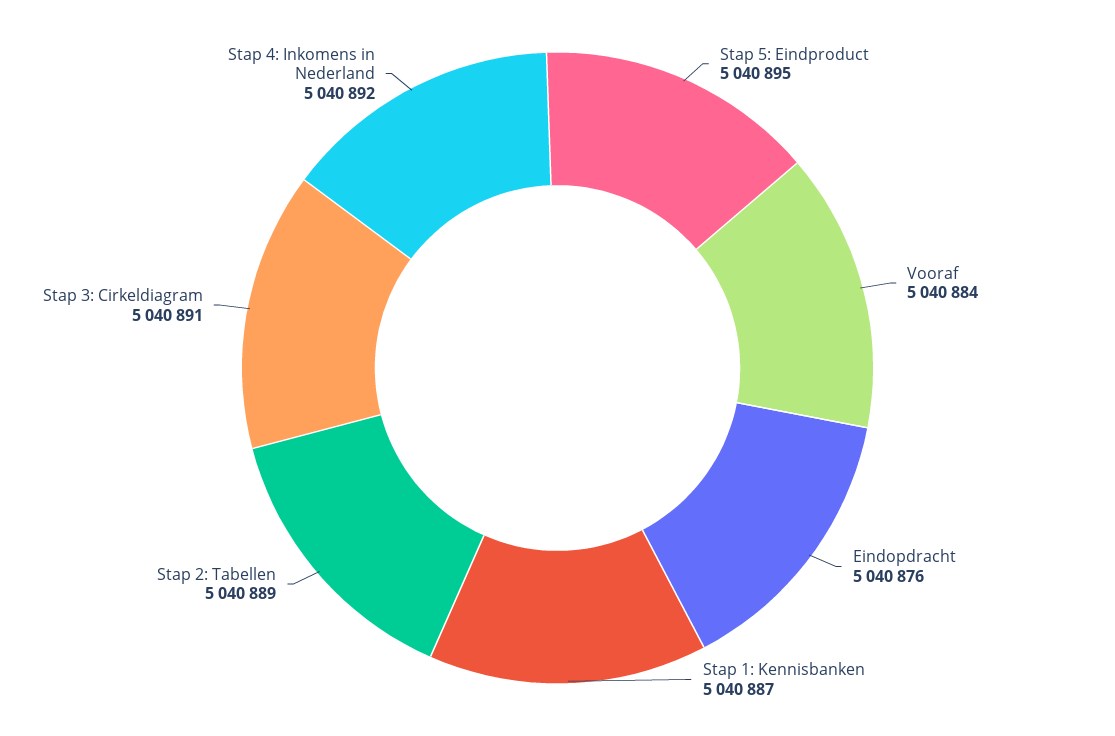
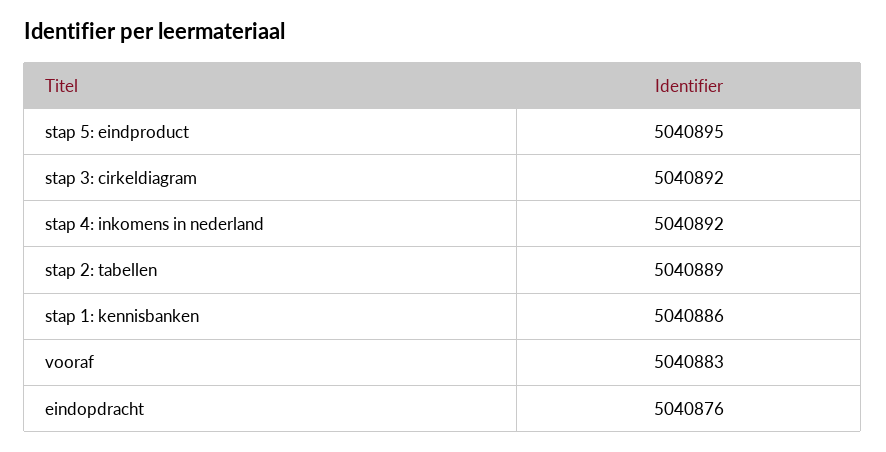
  {
    "Stap 5: Eindproduct": 5040895,
-   "Vooraf": 5040884,
+   "Vooraf": 5040883,
    "Eindopdracht": 5040876,
-   "Stap 1: Kennisbanken": 5040887,
+   "Stap 1: Kennisbanken": 5040886,
    "Stap 2: Tabellen": 5040889,
-   "Stap 3: Cirkeldiagram": 5040891,
+   "Stap 3: Cirkeldiagram": 5040892,
    "Stap 4: Inkomens in Nederland": 5040892
  }

